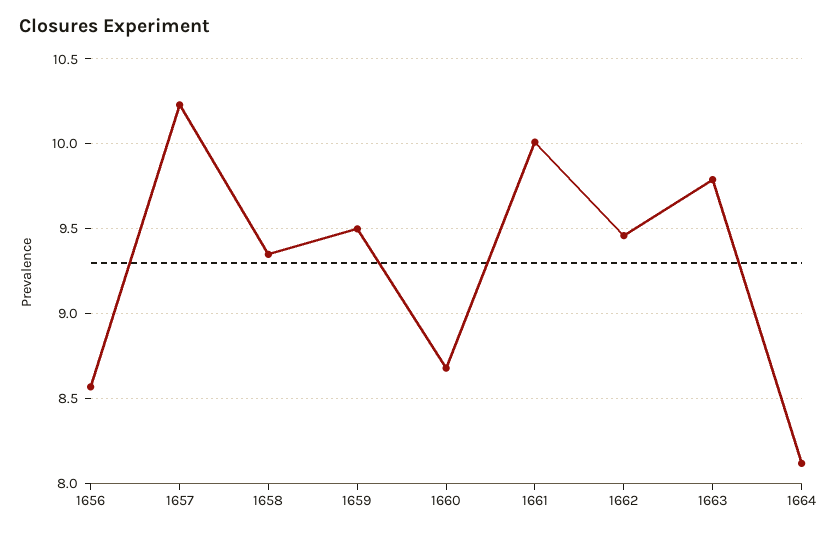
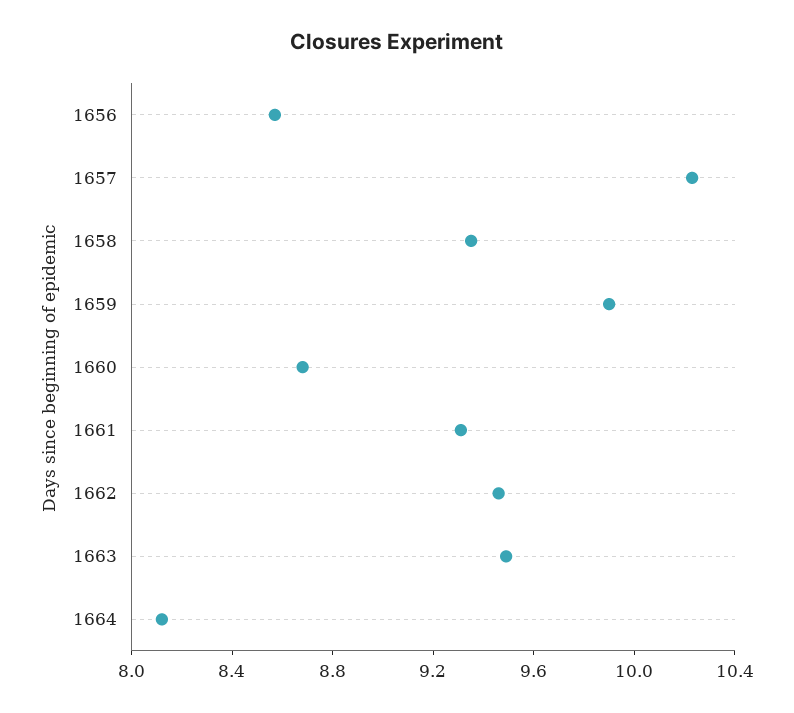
  {
    "1656": 8.55,
    "1657": 10.25,
    "1658": 9.35,
-   "1659": 9.5,
+   "1659": 9.9,
    "1660": 8.7,
-   "1661": 10,
+   "1661": 9.3,
    "1662": 9.45,
-   "1663": 9.8,
+   "1663": 9.5,
    "1664": 8.1
  }

